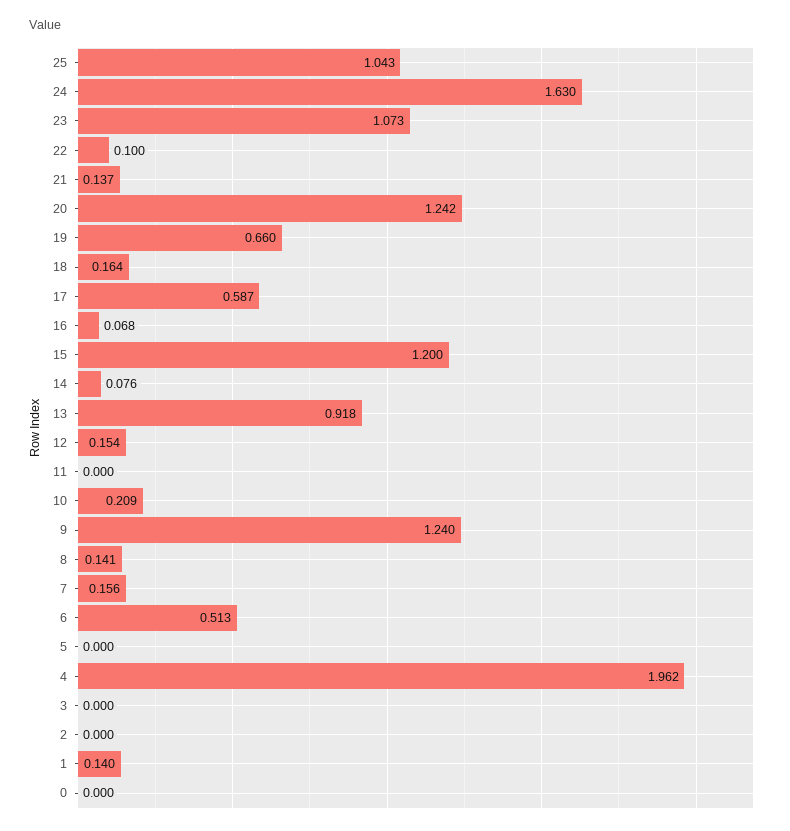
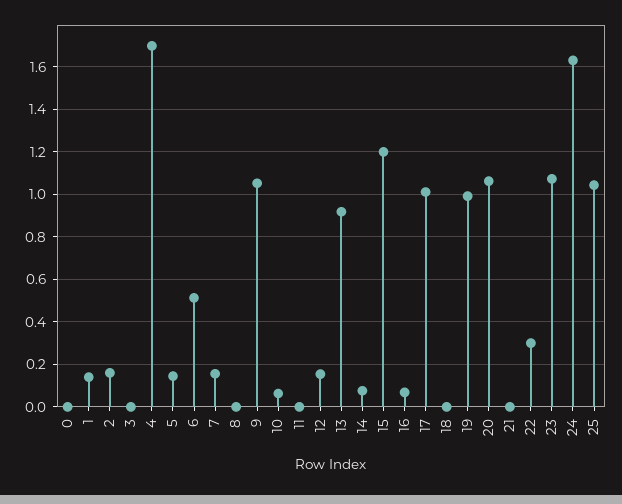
  {
    "25": 1.043,
    "24": 1.63,
    "23": 1.073,
-   "22": 0.1,
+   "22": 0.3,
-   "21": 0.137,
+   "21": 0,
-   "20": 1.242,
+   "20": 1.05,
-   "19": 0.66,
+   "19": 1,
-   "18": 0.164,
+   "18": 0,
-   "17": 0.587,
+   "17": 1,
    "16": 0.068,
    "15": 1.2,
    "14": 0.076,
    "13": 0.918,
    "12": 0.154,
    "11": 0,
-   "10": 0.209,
+   "10": 0.05,
-   "9": 1.24,
+   "9": 1.05,
-   "8": 0.141,
+   "8": 0,
    "7": 0.156,
    "6": 0.513,
-   "5": 0,
+   "5": 0.15,
-   "4": 1.962,
+   "4": 1.7,
    "3": 0,
-   "2": 0,
+   "2": 0.15,
    "1": 0.14,
    "0": 0
  }

